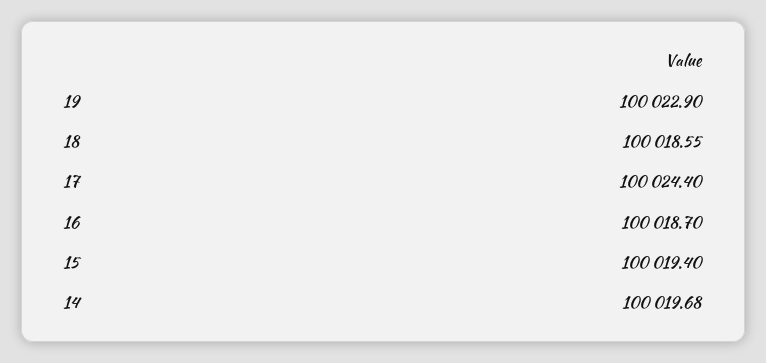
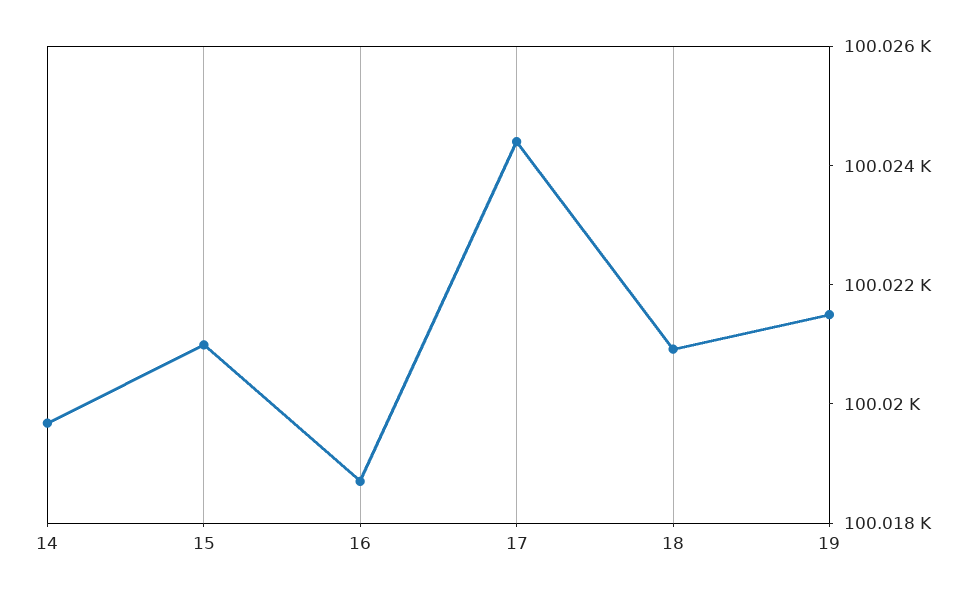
  {
-   "19": 100022.9,
+   "19": 100021.5,
-   "18": 100018.55,
+   "18": 100021,
    "17": 100024.4,
    "16": 100018.7,
-   "15": 100019.4,
+   "15": 100021,
    "14": 100019.68
  }

